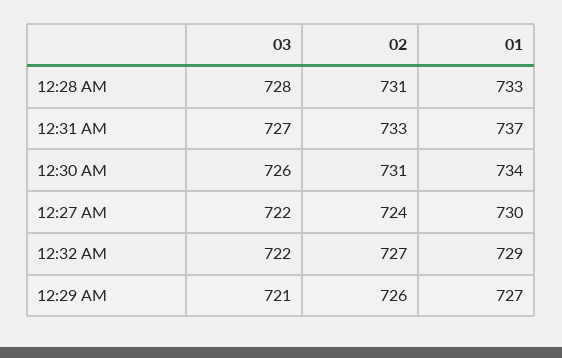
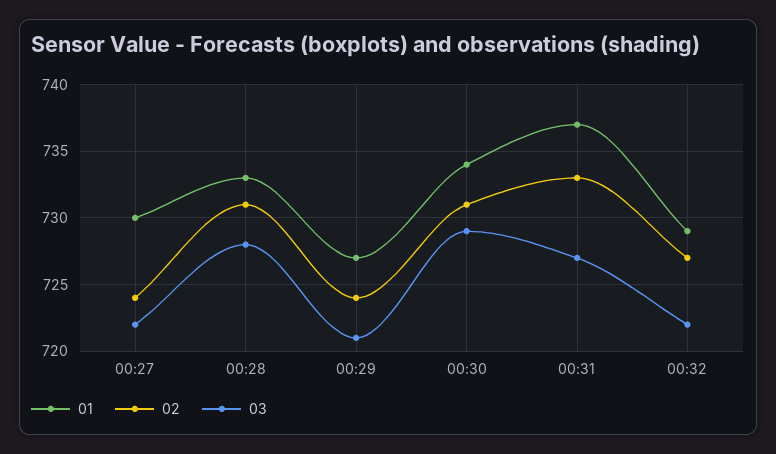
  {
    "03": {
      "12:28 AM": 728,
      "12:31 AM": 727,
-     "12:30 AM": 726,
+     "12:30 AM": 729,
      "12:27 AM": 722,
      "12:32 AM": 722,
      "12:29 AM": 721
    },
    "02": {
      "12:28 AM": 731,
      "12:31 AM": 733,
      "12:30 AM": 731,
      "12:27 AM": 724,
      "12:32 AM": 727,
-     "12:29 AM": 726
+     "12:29 AM": 724
    },
    "01": {
      "12:28 AM": 733,
      "12:31 AM": 737,
      "12:30 AM": 734,
      "12:27 AM": 730,
      "12:32 AM": 729,
      "12:29 AM": 727
    }
  }

